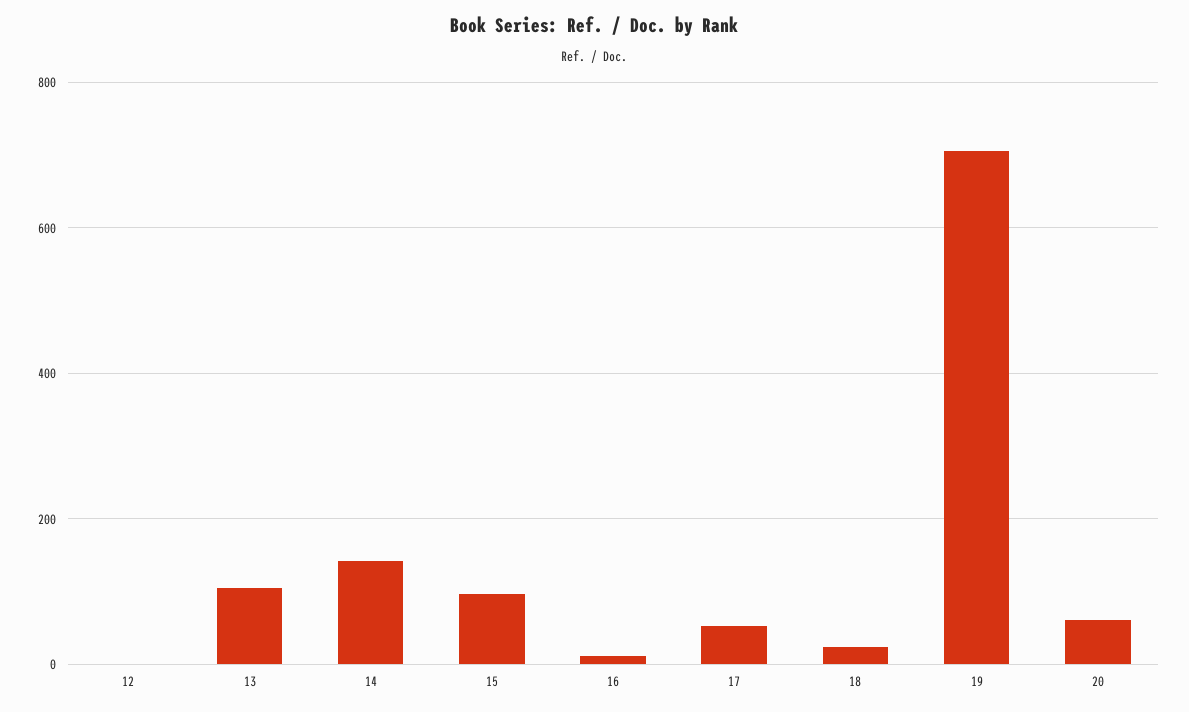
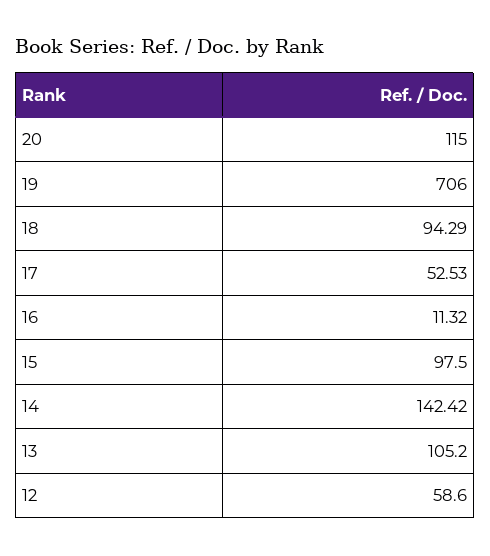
  {
-   "12": 0,
+   "12": 58.6,
    "13": 105.2,
    "14": 142.42,
    "15": 97.5,
    "16": 11.32,
    "17": 52.53,
-   "18": 20,
+   "18": 94.29,
    "19": 706,
-   "20": 60
+   "20": 115
  }

